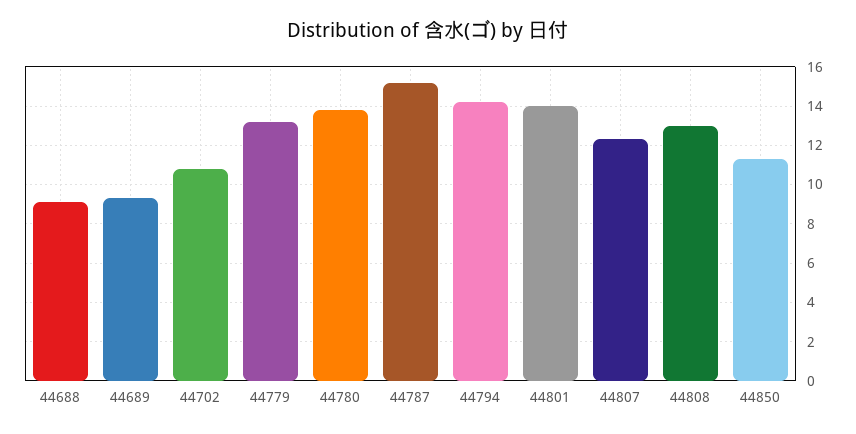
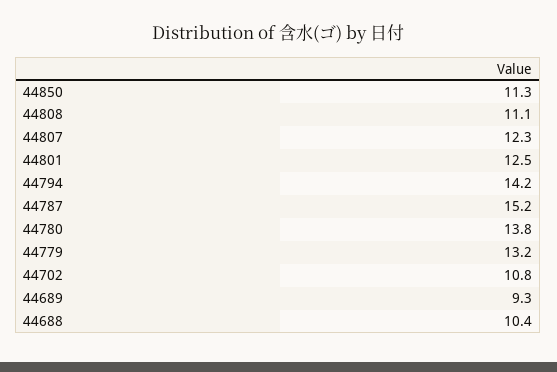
  {
-   "44688": 9,
+   "44688": 10.4,
    "44689": 9.3,
    "44702": 10.8,
    "44779": 13.2,
    "44780": 13.8,
    "44787": 15.2,
    "44794": 14.2,
-   "44801": 14,
+   "44801": 12.5,
    "44807": 12.3,
-   "44808": 13,
+   "44808": 11.1,
    "44850": 11.3
  }

